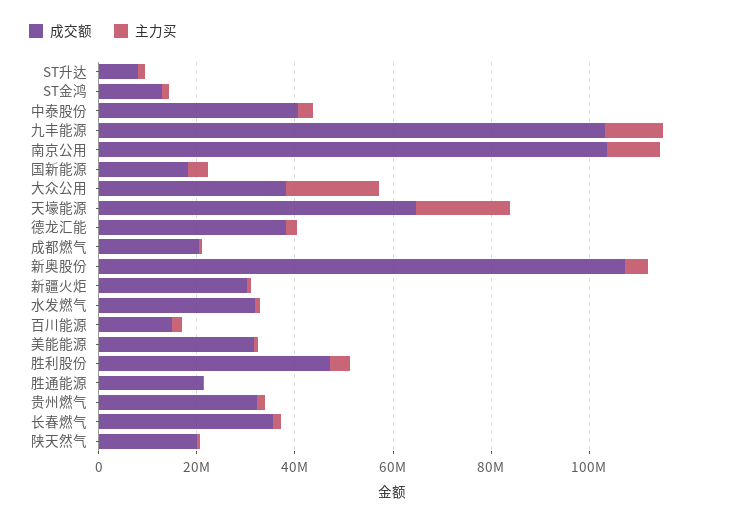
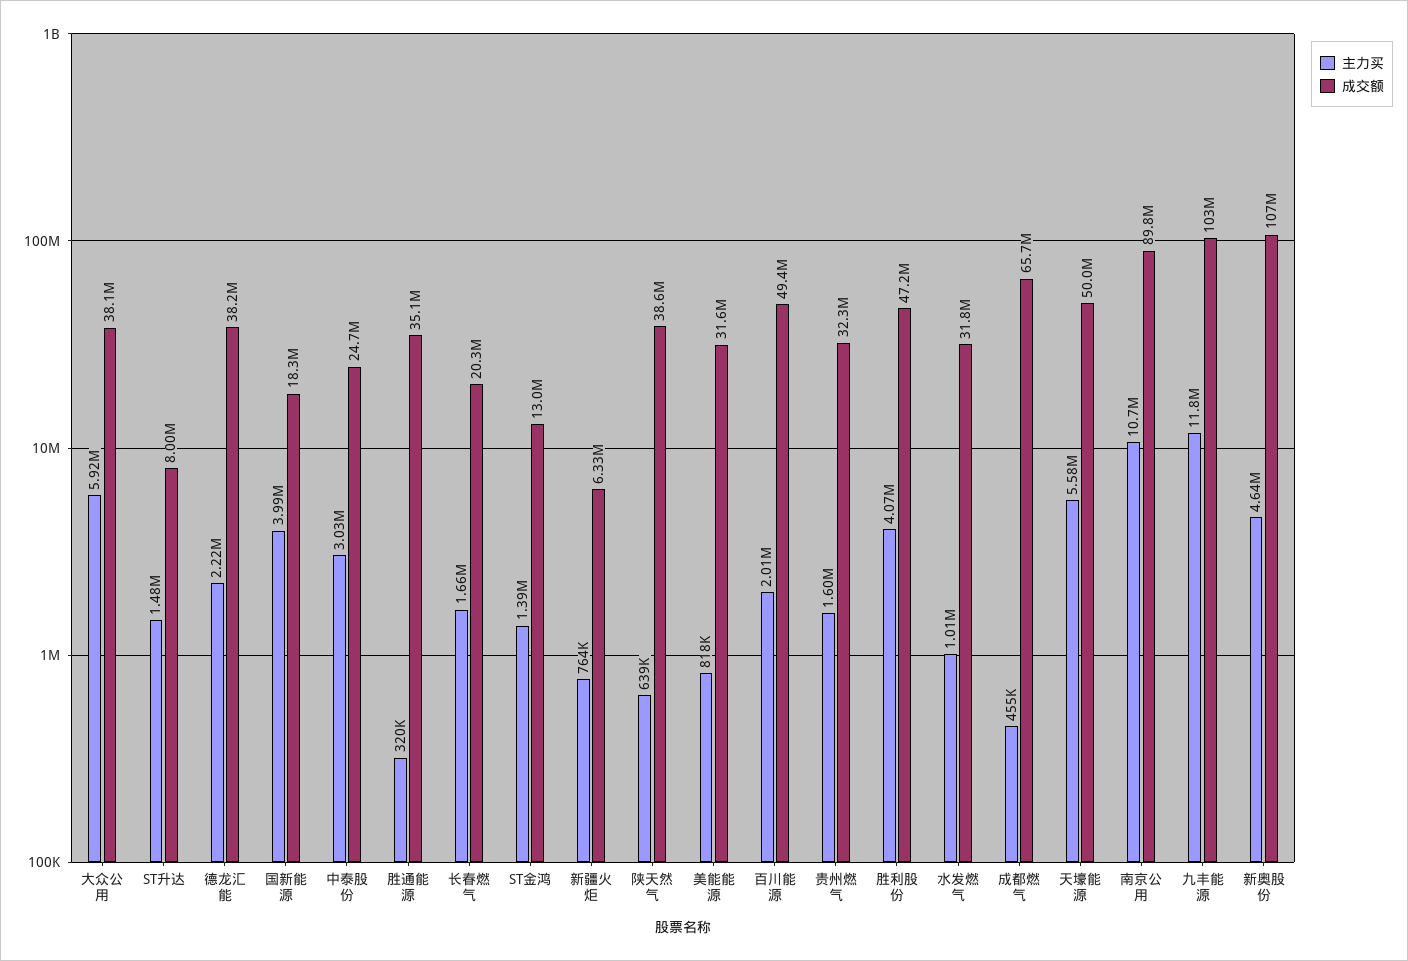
  {
    "成交额": {
      "ST升达": 8000000,
      "ST金鸿": 13000000,
-     "中泰股份": 40000000,
+     "中泰股份": 24700000,
      "九丰能源": 103000000,
-     "南京公用": 105000000,
+     "南京公用": 89800000,
      "国新能源": 18300000,
      "大众公用": 38100000,
-     "天壕能源": 65000000,
+     "天壕能源": 50000000,
      "德龙汇能": 38200000,
-     "成都燃气": 20000000,
+     "成都燃气": 65700000,
      "新奥股份": 107000000,
-     "新疆火炬": 30000000,
+     "新疆火炬": 6330000,
      "水发燃气": 31800000,
-     "百川能源": 15000000,
+     "百川能源": 49400000,
      "美能能源": 31600000,
      "胜利股份": 47200000,
-     "胜通能源": 20000000,
+     "胜通能源": 35100000,
      "贵州燃气": 32300000,
-     "长春燃气": 35000000,
+     "长春燃气": 20300000,
-     "陕天然气": 20000000
+     "陕天然气": 38600000
    },
    "主力买": {
      "ST升达": 1480000,
      "ST金鸿": 1390000,
      "中泰股份": 3030000,
      "九丰能源": 11800000,
      "南京公用": 10700000,
      "国新能源": 3990000,
-     "大众公用": 20000000,
+     "大众公用": 5920000,
-     "天壕能源": 20000000,
+     "天壕能源": 5580000,
      "德龙汇能": 2220000,
      "成都燃气": 455000,
      "新奥股份": 4640000,
      "新疆火炬": 764000,
      "水发燃气": 1010000,
      "百川能源": 2010000,
      "美能能源": 818000,
      "胜利股份": 4070000,
      "胜通能源": 320000,
      "贵州燃气": 1600000,
      "长春燃气": 1660000,
      "陕天然气": 639000
    }
  }

